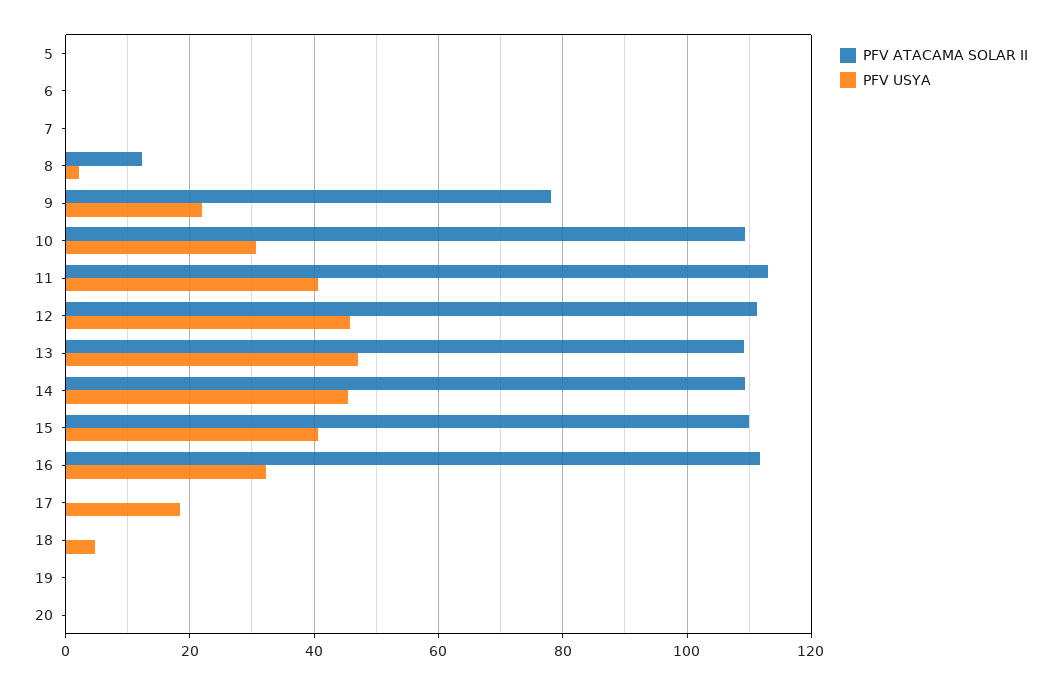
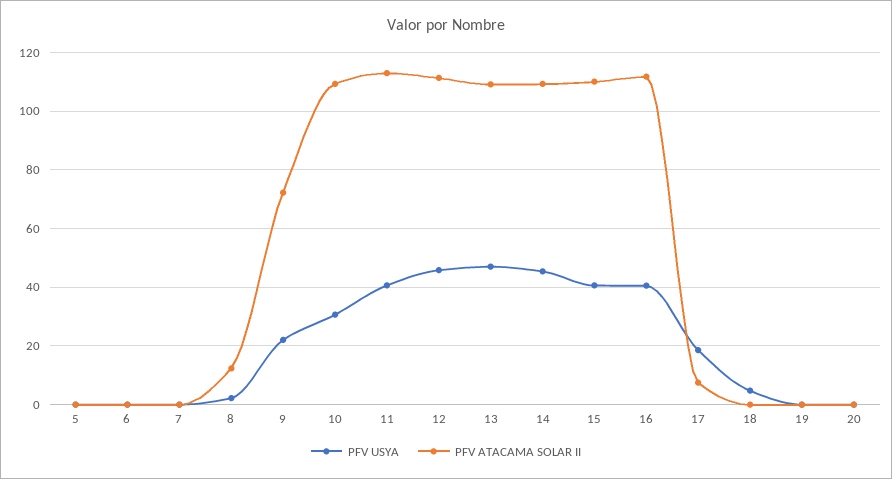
  {
    "PFV ATACAMA SOLAR II": {
      "5": 0,
      "6": 0,
      "7": 0,
      "8": 12,
-     "9": 78,
+     "9": 72.5,
      "10": 110,
      "11": 112,
      "12": 112,
      "13": 110,
      "14": 110,
      "15": 110,
      "16": 112,
-     "17": 0,
+     "17": 7.5,
      "18": 0,
      "19": 0,
      "20": 0
    },
    "PFV USYA": {
      "5": 0,
      "6": 0,
      "7": 0,
      "8": 2,
      "9": 22,
      "10": 30,
      "11": 40,
      "12": 46,
      "13": 48,
      "14": 46,
      "15": 40,
-     "16": 32,
+     "16": 40,
      "17": 18,
      "18": 4,
      "19": 0,
      "20": 0
    }
  }

